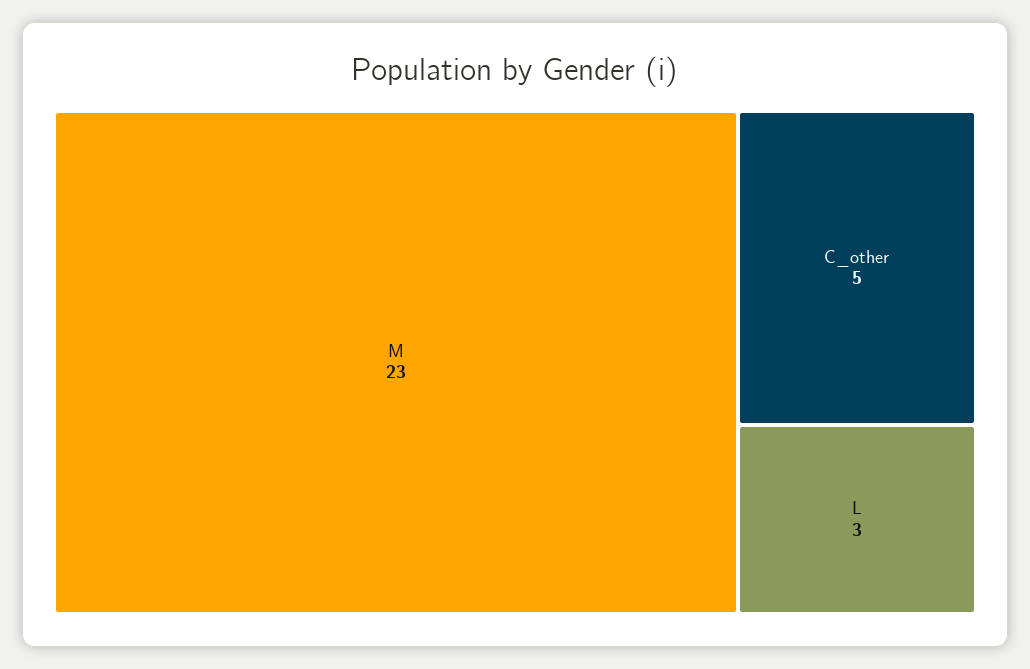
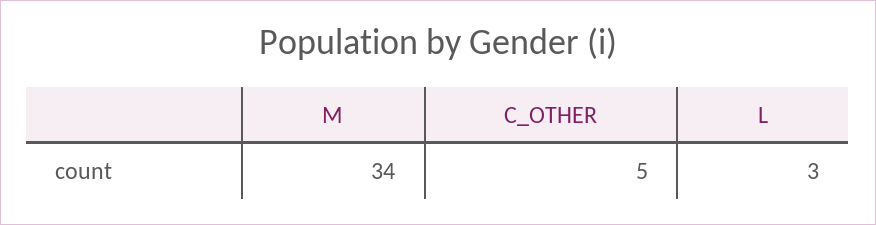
  {
-   "M": 23,
+   "M": 34,
    "C_other": 5,
    "L": 3
  }

